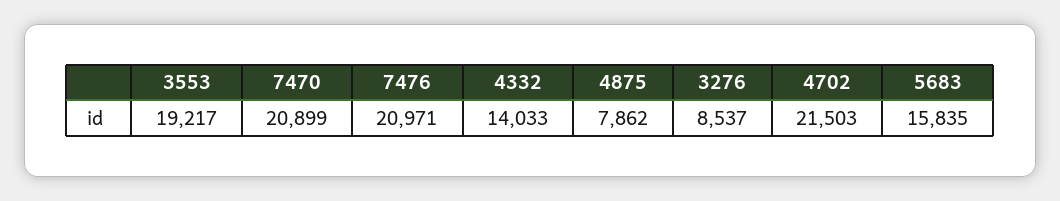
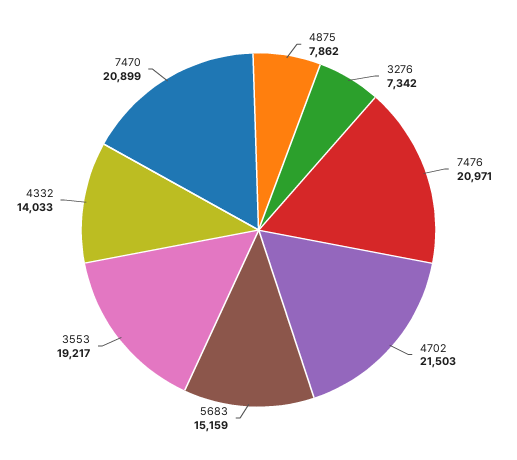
  {
    "3553": 19217,
    "7470": 20899,
    "7476": 20971,
    "4332": 14033,
    "4875": 7862,
-   "3276": 8537,
+   "3276": 7342,
    "4702": 21503,
-   "5683": 15835
+   "5683": 15159
  }

